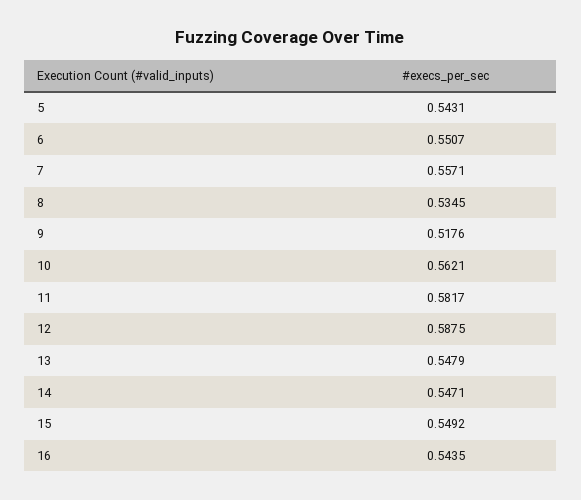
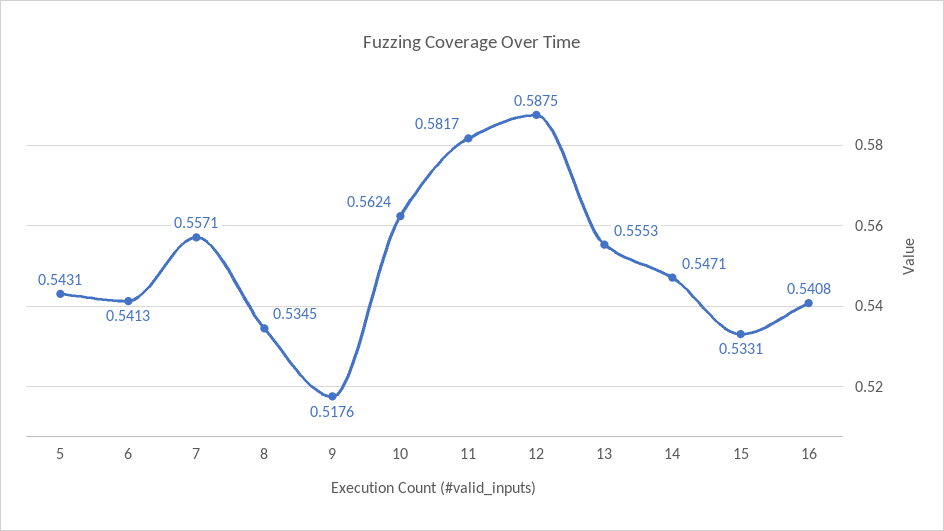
  {
    "5": 0.5431,
-   "6": 0.5507,
+   "6": 0.5413,
    "7": 0.5571,
    "8": 0.5345,
    "9": 0.5176,
-   "10": 0.5621,
+   "10": 0.5624,
    "11": 0.5817,
    "12": 0.5875,
-   "13": 0.5479,
+   "13": 0.5553,
    "14": 0.5471,
-   "15": 0.5492,
+   "15": 0.5331,
-   "16": 0.5435
+   "16": 0.5408
  }

